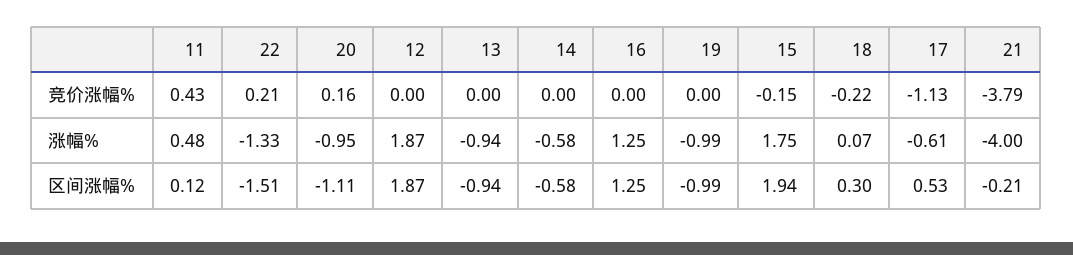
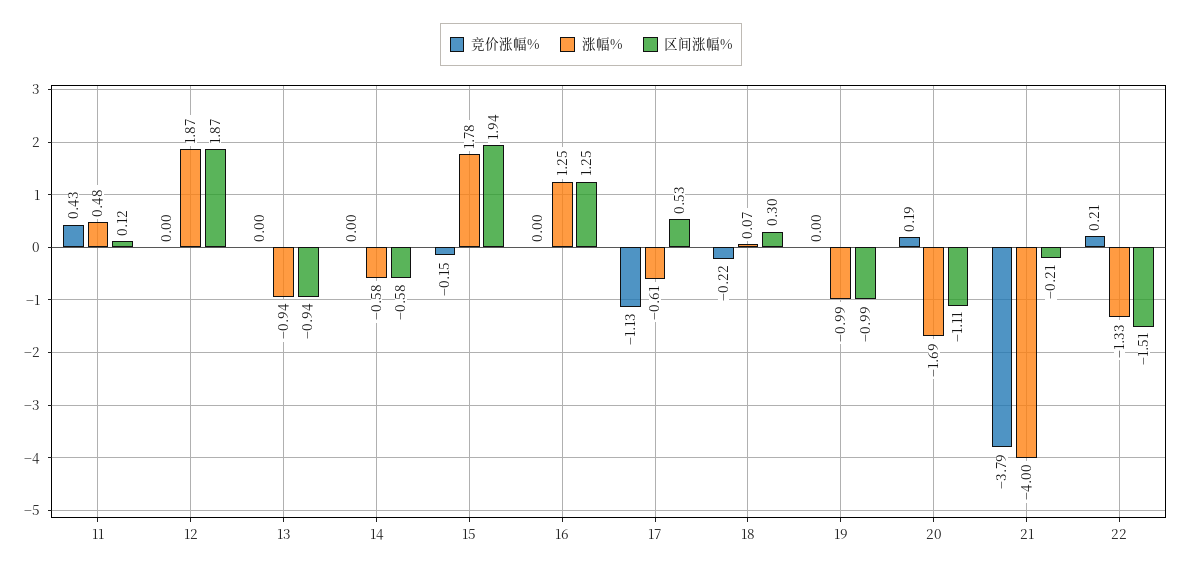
  {
    "竞价涨幅%": {
      "11": 0.43,
      "22": 0.21,
-     "20": 0.16,
+     "20": 0.19,
      "12": 0,
      "13": 0,
      "14": 0,
      "16": 0,
      "19": 0,
      "15": -0.15,
      "18": -0.22,
      "17": -1.13,
      "21": -3.79
    },
    "涨幅%": {
      "11": 0.48,
      "22": -1.33,
-     "20": -0.95,
+     "20": -1.69,
      "12": 1.87,
      "13": -0.94,
      "14": -0.58,
      "16": 1.25,
      "19": -0.99,
-     "15": 1.75,
+     "15": 1.78,
      "18": 0.07,
      "17": -0.61,
      "21": -4
    },
    "区间涨幅%": {
      "11": 0.12,
      "22": -1.51,
      "20": -1.11,
      "12": 1.87,
      "13": -0.94,
      "14": -0.58,
      "16": 1.25,
      "19": -0.99,
      "15": 1.94,
      "18": 0.3,
      "17": 0.53,
      "21": -0.21
    }
  }

